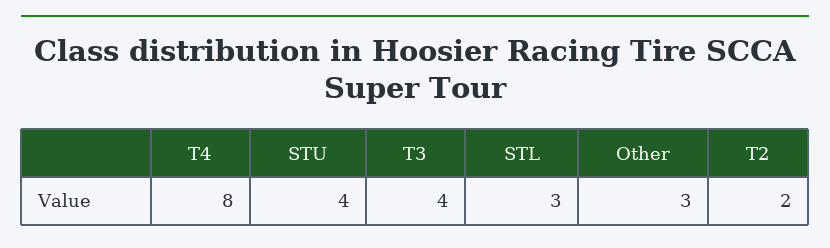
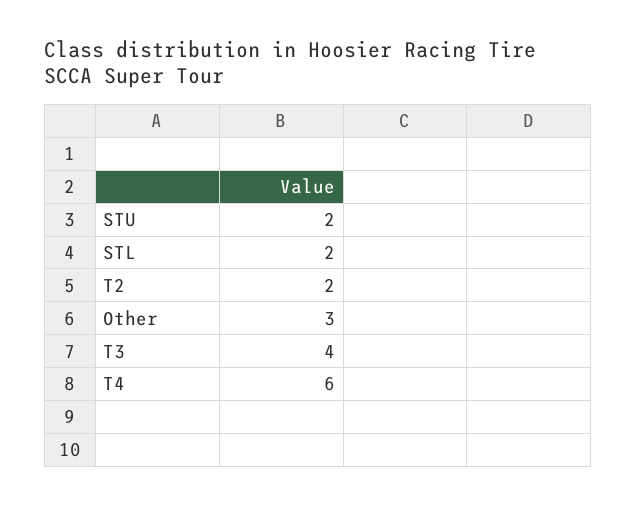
  {
-   "T4": 8,
+   "T4": 6,
-   "STU": 4,
+   "STU": 2,
    "T3": 4,
-   "STL": 3,
+   "STL": 2,
    "Other": 3,
    "T2": 2
  }

